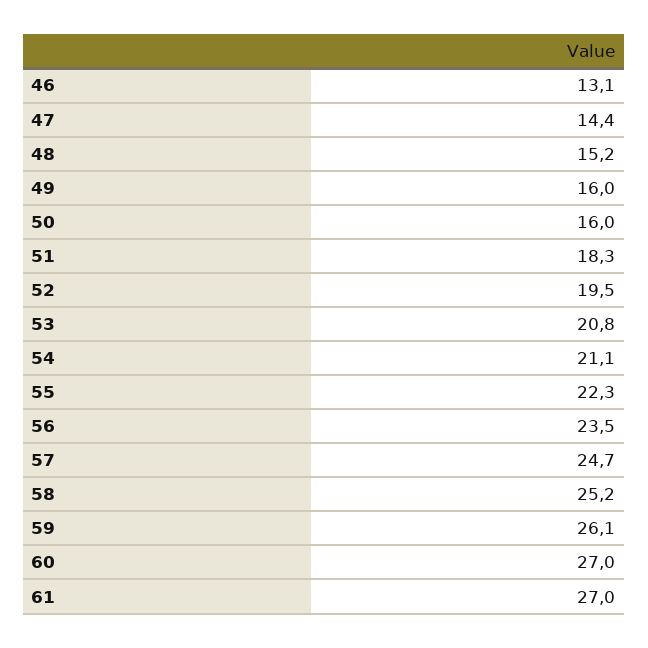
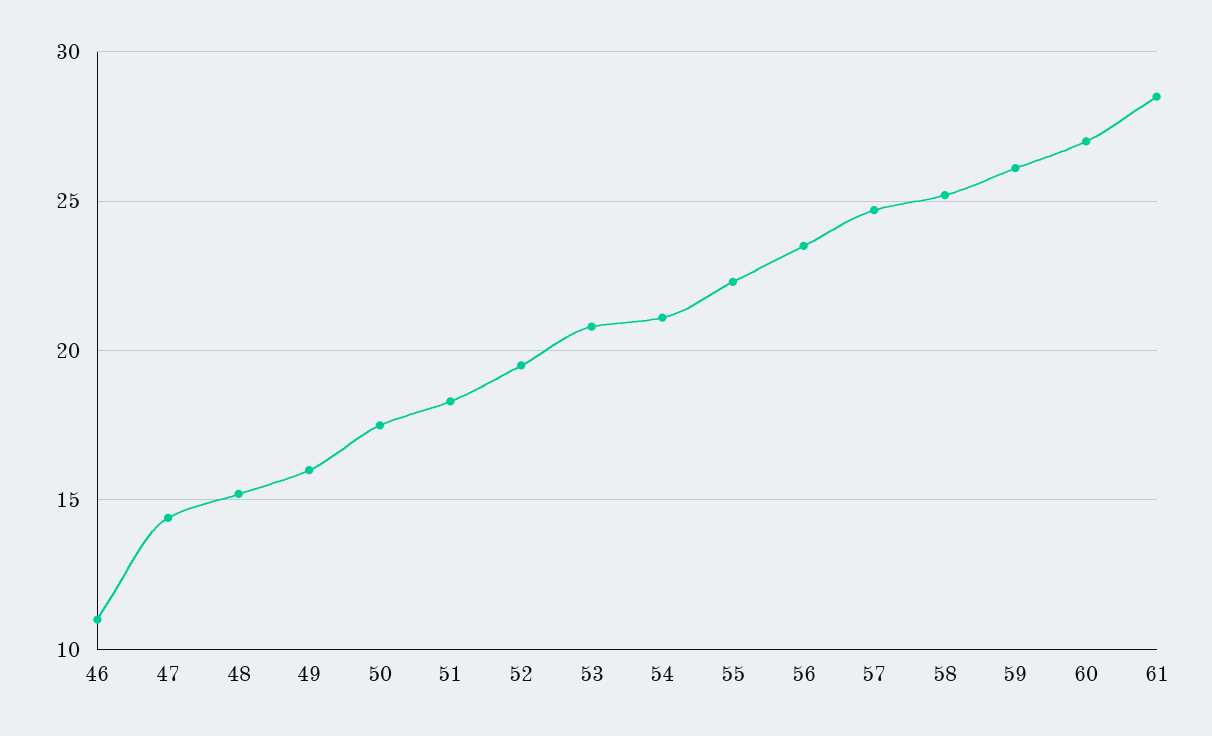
  {
-   "46": 13.1,
+   "46": 11,
    "47": 14.4,
    "48": 15.2,
    "49": 16,
-   "50": 16,
+   "50": 17.5,
    "51": 18.3,
    "52": 19.5,
    "53": 20.8,
    "54": 21.1,
    "55": 22.3,
    "56": 23.5,
    "57": 24.7,
    "58": 25.2,
    "59": 26.1,
    "60": 27,
-   "61": 27
+   "61": 28.5
  }

